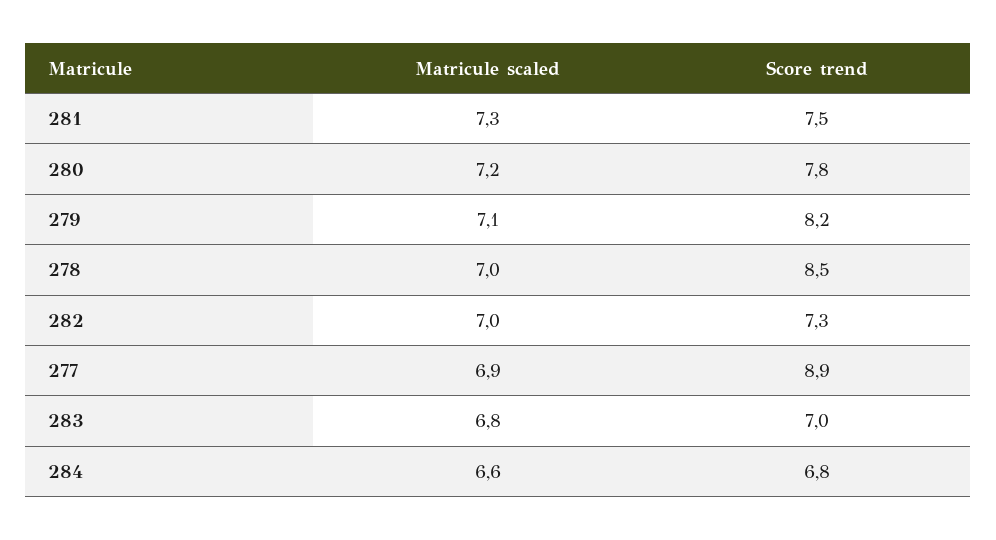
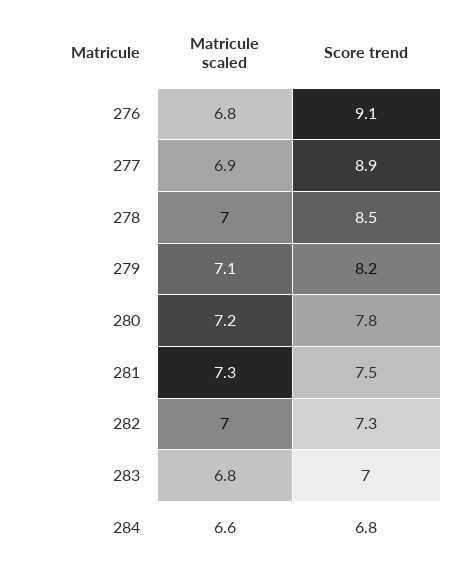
  {
    "Matricule scaled": {
      "281": 7.3,
      "280": 7.2,
      "279": 7.1,
      "278": 7,
      "282": 7,
      "277": 6.9,
      "283": 6.8,
-     "284": 6.6
+     "284": 6.6,
+     "276": 6.8
    },
    "Score trend": {
      "281": 7.5,
      "280": 7.8,
      "279": 8.2,
      "278": 8.5,
      "282": 7.3,
      "277": 8.9,
      "283": 7,
-     "284": 6.8
+     "284": 6.8,
+     "276": 9.1
    }
  }

